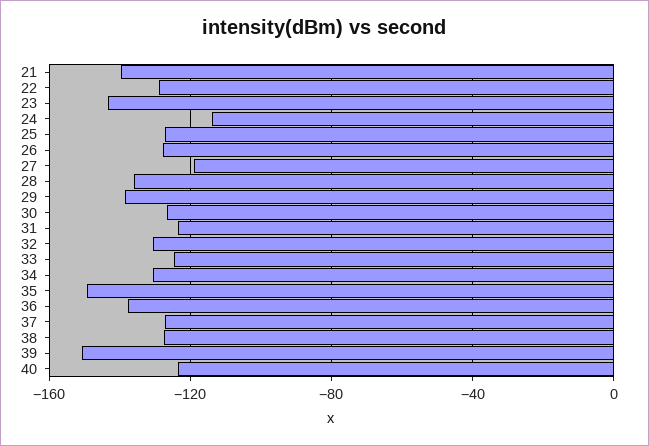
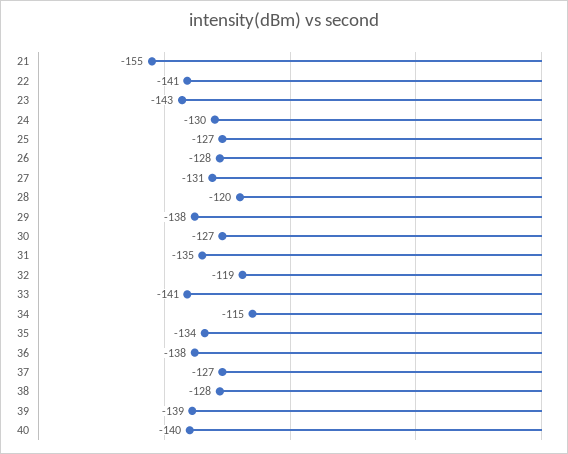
  {
-   "21": -140,
+   "21": -155,
-   "22": -130,
+   "22": -141,
    "23": -143,
-   "24": -115,
+   "24": -130,
    "25": -127,
    "26": -128,
-   "27": -120,
+   "27": -131,
-   "28": -135,
+   "28": -120,
    "29": -138,
    "30": -127,
-   "31": -125,
+   "31": -135,
-   "32": -130,
+   "32": -119,
-   "33": -125,
+   "33": -141,
-   "34": -130,
+   "34": -115,
-   "35": -150,
+   "35": -134,
    "36": -138,
    "37": -127,
    "38": -128,
-   "39": -150,
+   "39": -139,
-   "40": -125
+   "40": -140
  }

